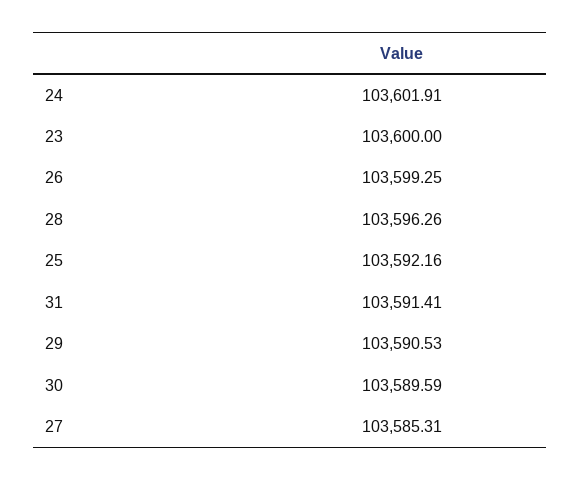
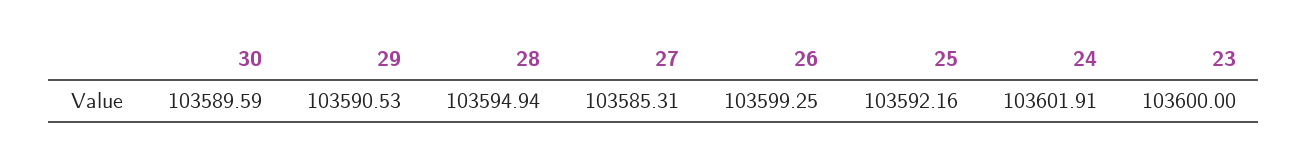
  {
    "24": 103601.91,
    "23": 103600,
    "26": 103599.25,
-   "28": 103596.26,
+   "28": 103594.94,
    "25": 103592.16,
-   "31": 103591.41,
    "29": 103590.53,
    "30": 103589.59,
    "27": 103585.31
  }

